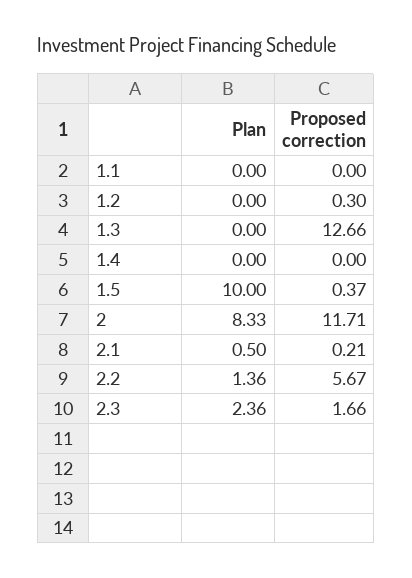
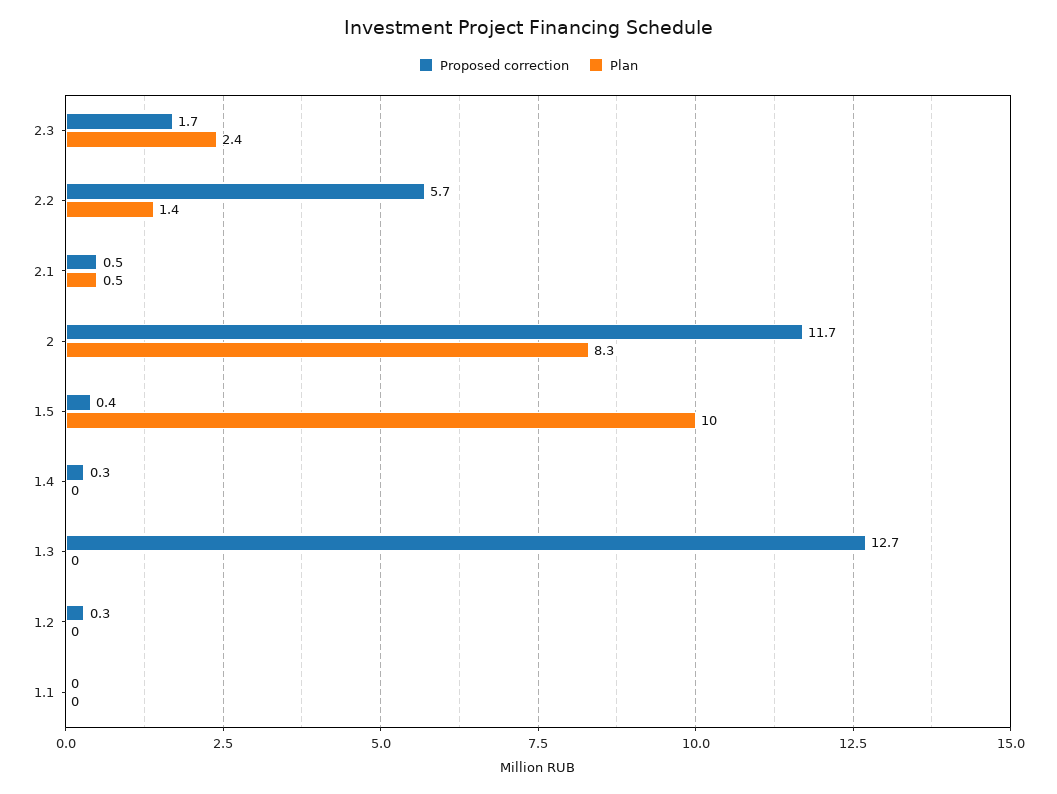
  {
    "Plan": {
      "1.1": 0,
      "1.2": 0,
      "1.3": 0,
      "1.4": 0,
      "1.5": 10,
      "2": 8.33,
      "2.1": 0.5,
      "2.2": 1.36,
      "2.3": 2.36
    },
    "Proposed correction": {
      "1.1": 0,
      "1.2": 0.3,
      "1.3": 12.66,
-     "1.4": 0,
+     "1.4": 0.3,
      "1.5": 0.37,
      "2": 11.71,
-     "2.1": 0.21,
+     "2.1": 0.5,
      "2.2": 5.67,
      "2.3": 1.66
    }
  }

